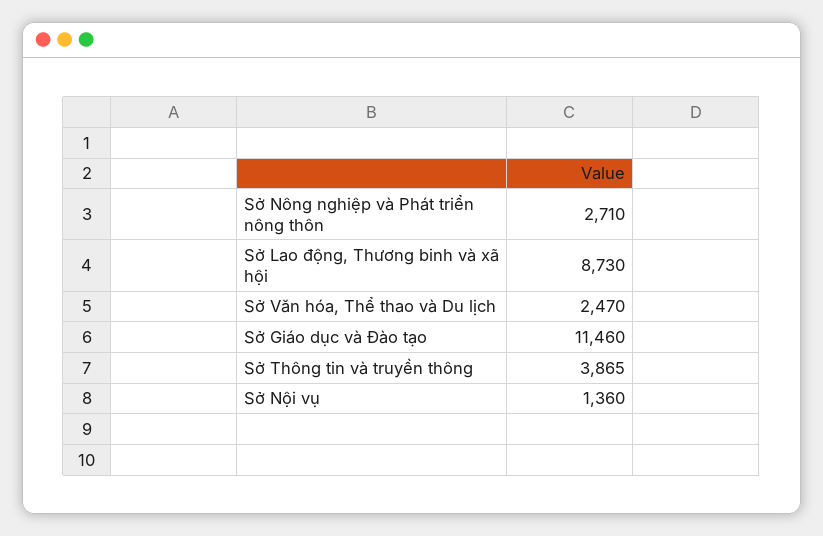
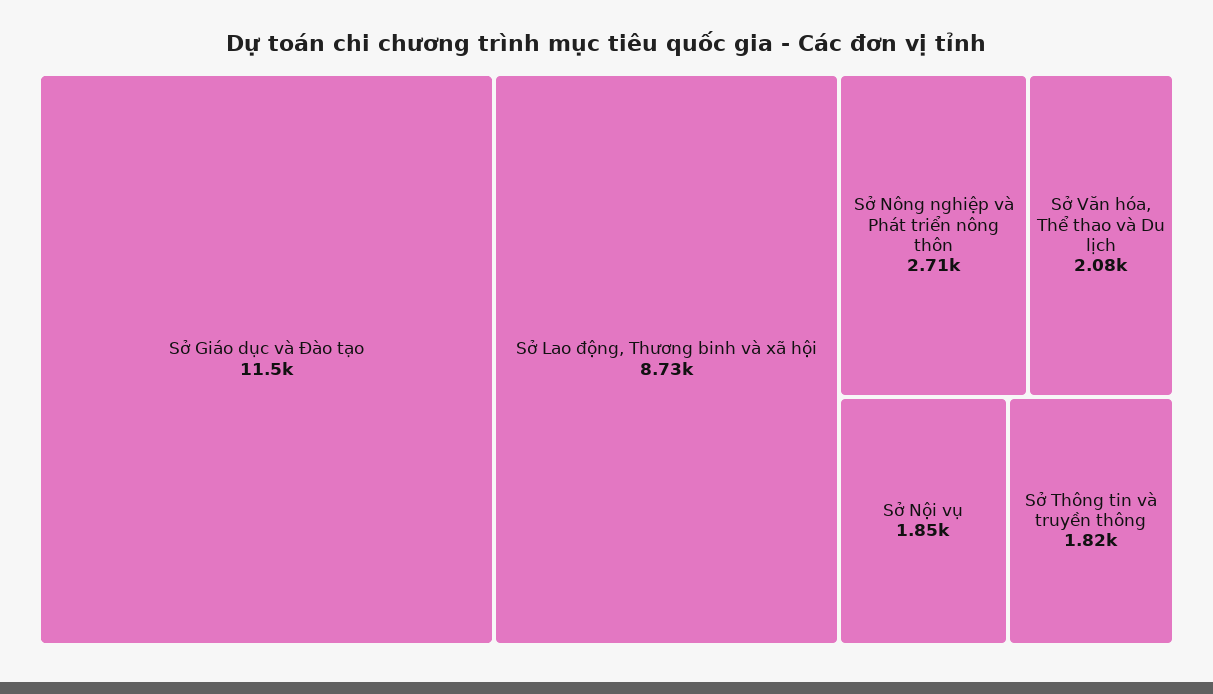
  {
    "Sở Nông nghiệp và Phát triển nông thôn": 2710,
    "Sở Lao động, Thương binh và xã hội": 8730,
-   "Sở Văn hóa, Thể thao và Du lịch": 2470,
+   "Sở Văn hóa, Thể thao và Du lịch": 2080,
    "Sở Giáo dục và Đào tạo": 11460,
-   "Sở Thông tin và truyền thông": 3865,
+   "Sở Thông tin và truyền thông": 1820,
-   "Sở Nội vụ": 1360
+   "Sở Nội vụ": 1850
  }

